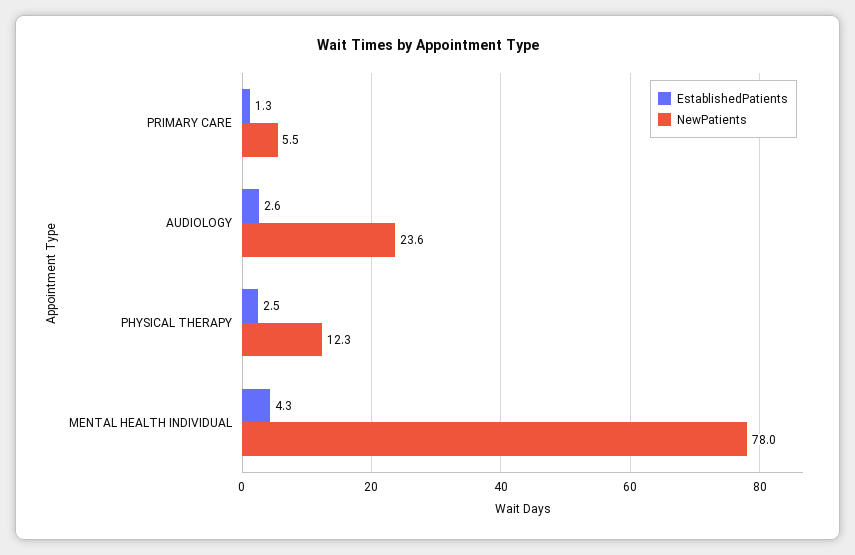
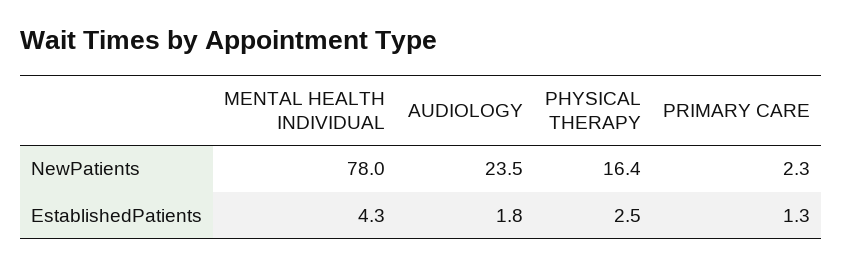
  {
    "EstablishedPatients": {
      "PRIMARY CARE": 1.3,
-     "AUDIOLOGY": 2.6,
+     "AUDIOLOGY": 1.8,
      "PHYSICAL THERAPY": 2.5,
      "MENTAL HEALTH INDIVIDUAL": 4.3
    },
    "NewPatients": {
-     "PRIMARY CARE": 5.5,
+     "PRIMARY CARE": 2.3,
-     "AUDIOLOGY": 23.6,
+     "AUDIOLOGY": 23.5,
-     "PHYSICAL THERAPY": 12.3,
+     "PHYSICAL THERAPY": 16.4,
      "MENTAL HEALTH INDIVIDUAL": 78
    }
  }

